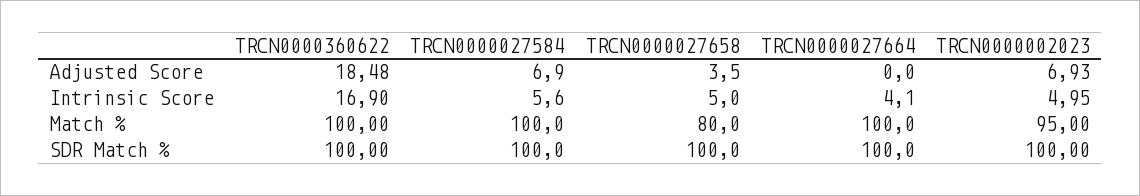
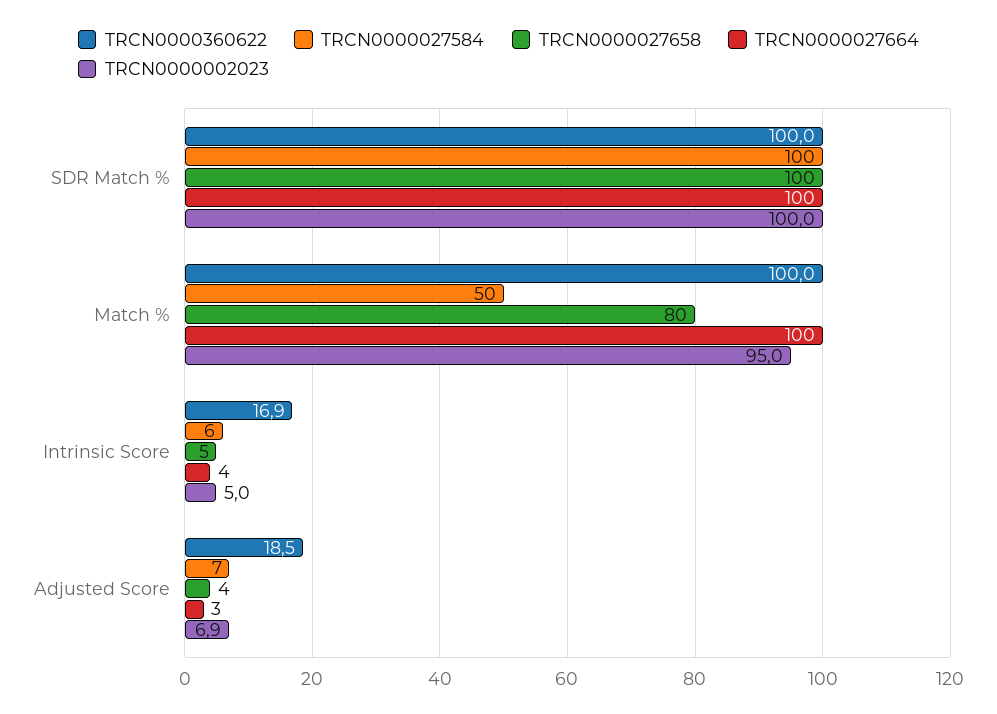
  {
    "TRCN0000360622": {
      "Adjusted Score": 18.48,
      "Intrinsic Score": 16.9,
      "Match %": 100,
      "SDR Match %": 100
    },
    "TRCN0000027584": {
      "Adjusted Score": 6.9,
      "Intrinsic Score": 5.6,
-     "Match %": 100,
+     "Match %": 50,
      "SDR Match %": 100
    },
    "TRCN0000027658": {
      "Adjusted Score": 3.5,
      "Intrinsic Score": 5,
      "Match %": 80,
      "SDR Match %": 100
    },
    "TRCN0000027664": {
-     "Adjusted Score": 0,
+     "Adjusted Score": 3,
      "Intrinsic Score": 4.1,
      "Match %": 100,
      "SDR Match %": 100
    },
    "TRCN0000002023": {
      "Adjusted Score": 6.93,
      "Intrinsic Score": 4.95,
      "Match %": 95,
      "SDR Match %": 100
    }
  }

